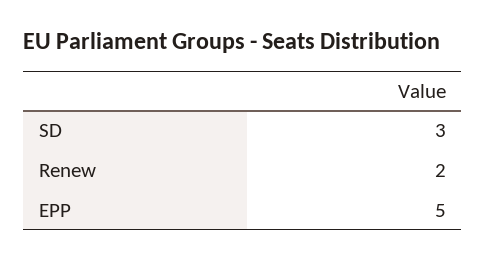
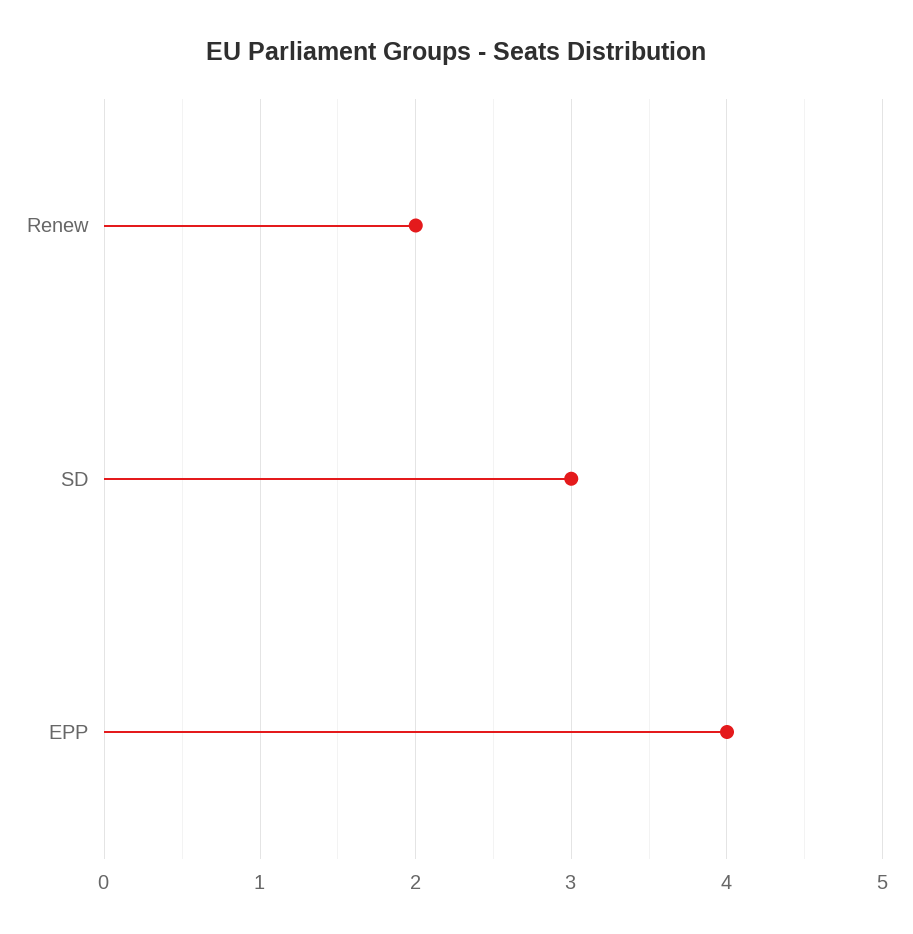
  {
    "SD": 3,
    "Renew": 2,
-   "EPP": 5
+   "EPP": 4
  }

